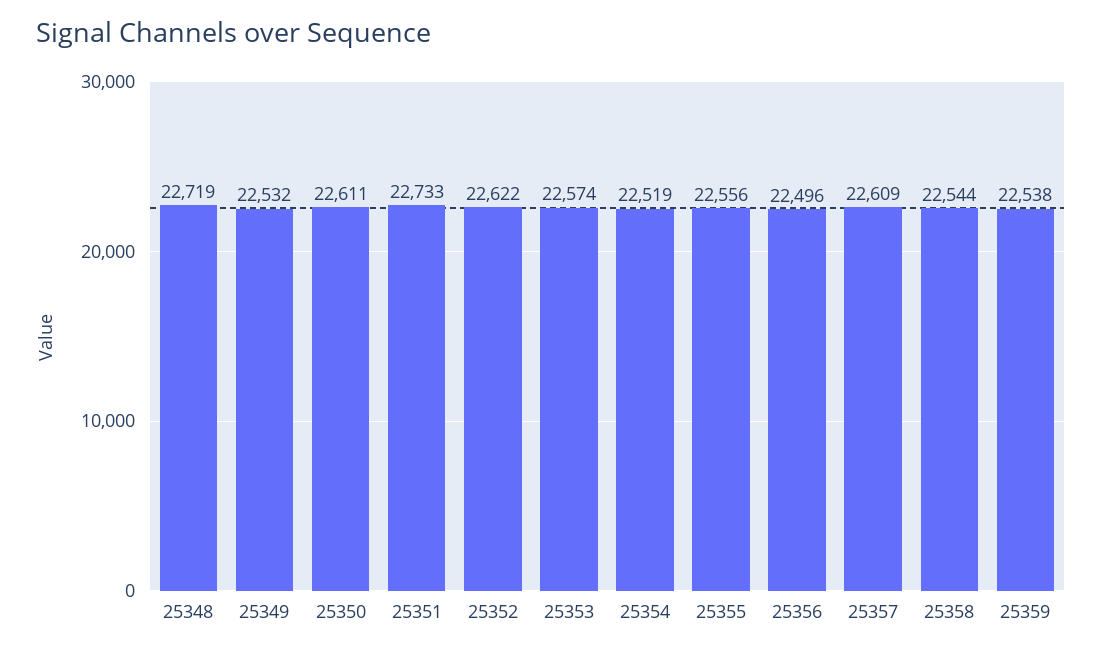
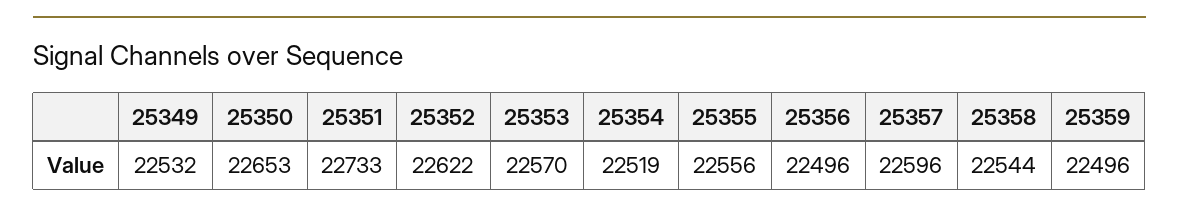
  {
-   "25348": 22719,
    "25349": 22532,
-   "25350": 22611,
+   "25350": 22653,
    "25351": 22733,
    "25352": 22622,
-   "25353": 22574,
+   "25353": 22570,
    "25354": 22519,
    "25355": 22556,
    "25356": 22496,
-   "25357": 22609,
+   "25357": 22596,
    "25358": 22544,
-   "25359": 22538
+   "25359": 22496
  }

